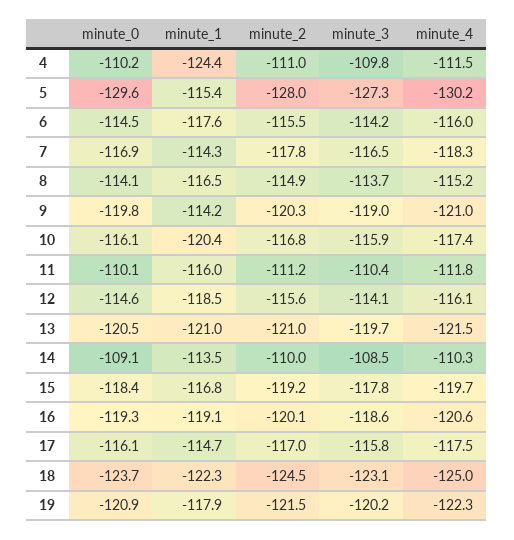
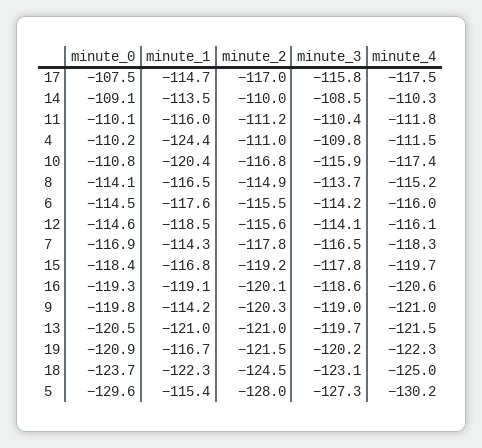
  {
    "minute_0": {
      "4": -110.2,
      "5": -129.6,
      "6": -114.5,
      "7": -116.9,
      "8": -114.1,
      "9": -119.8,
-     "10": -116.1,
+     "10": -110.8,
      "11": -110.1,
      "12": -114.6,
      "13": -120.5,
      "14": -109.1,
      "15": -118.4,
      "16": -119.3,
-     "17": -116.1,
+     "17": -107.5,
      "18": -123.7,
      "19": -120.9
    },
    "minute_1": {
      "4": -124.4,
      "5": -115.4,
      "6": -117.6,
      "7": -114.3,
      "8": -116.5,
      "9": -114.2,
      "10": -120.4,
      "11": -116,
      "12": -118.5,
      "13": -121,
      "14": -113.5,
      "15": -116.8,
      "16": -119.1,
      "17": -114.7,
      "18": -122.3,
-     "19": -117.9
+     "19": -116.7
    },
    "minute_2": {
      "4": -111,
      "5": -128,
      "6": -115.5,
      "7": -117.8,
      "8": -114.9,
      "9": -120.3,
      "10": -116.8,
      "11": -111.2,
      "12": -115.6,
      "13": -121,
      "14": -110,
      "15": -119.2,
      "16": -120.1,
      "17": -117,
      "18": -124.5,
      "19": -121.5
    },
    "minute_3": {
      "4": -109.8,
      "5": -127.3,
      "6": -114.2,
      "7": -116.5,
      "8": -113.7,
      "9": -119,
      "10": -115.9,
      "11": -110.4,
      "12": -114.1,
      "13": -119.7,
      "14": -108.5,
      "15": -117.8,
      "16": -118.6,
      "17": -115.8,
      "18": -123.1,
      "19": -120.2
    },
    "minute_4": {
      "4": -111.5,
      "5": -130.2,
      "6": -116,
      "7": -118.3,
      "8": -115.2,
      "9": -121,
      "10": -117.4,
      "11": -111.8,
      "12": -116.1,
      "13": -121.5,
      "14": -110.3,
      "15": -119.7,
      "16": -120.6,
      "17": -117.5,
      "18": -125,
      "19": -122.3
    }
  }

